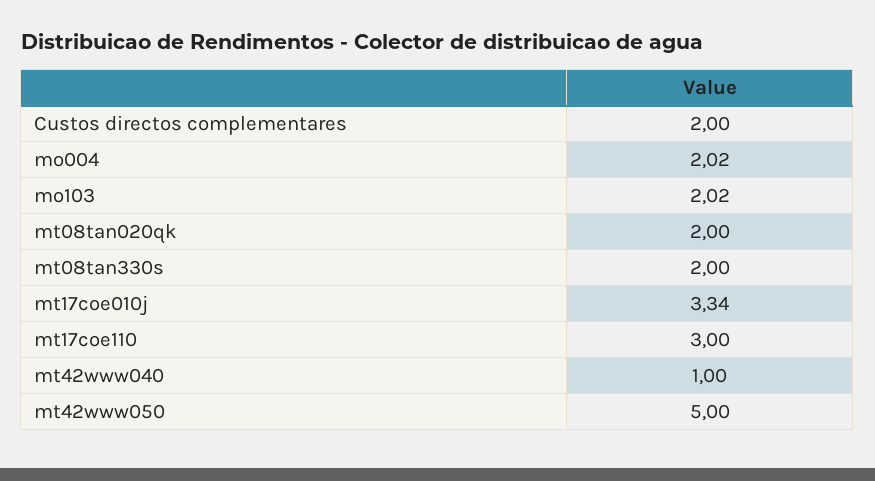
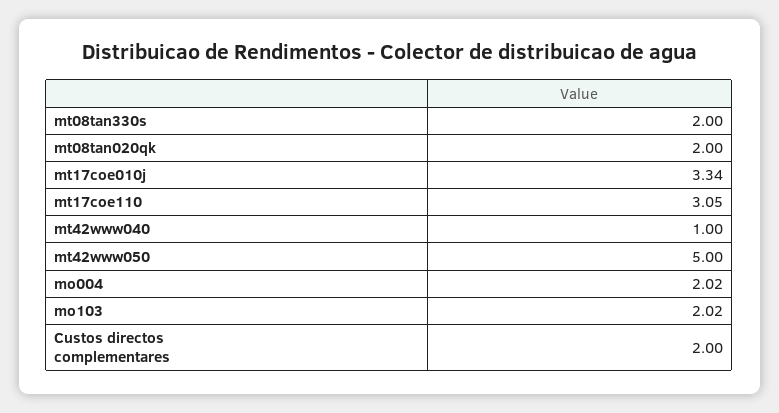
  {
    "Custos directos complementares": 2,
    "mo004": 2.02,
    "mo103": 2.02,
    "mt08tan020qk": 2,
    "mt08tan330s": 2,
    "mt17coe010j": 3.34,
-   "mt17coe110": 3,
+   "mt17coe110": 3.05,
    "mt42www040": 1,
    "mt42www050": 5
  }

